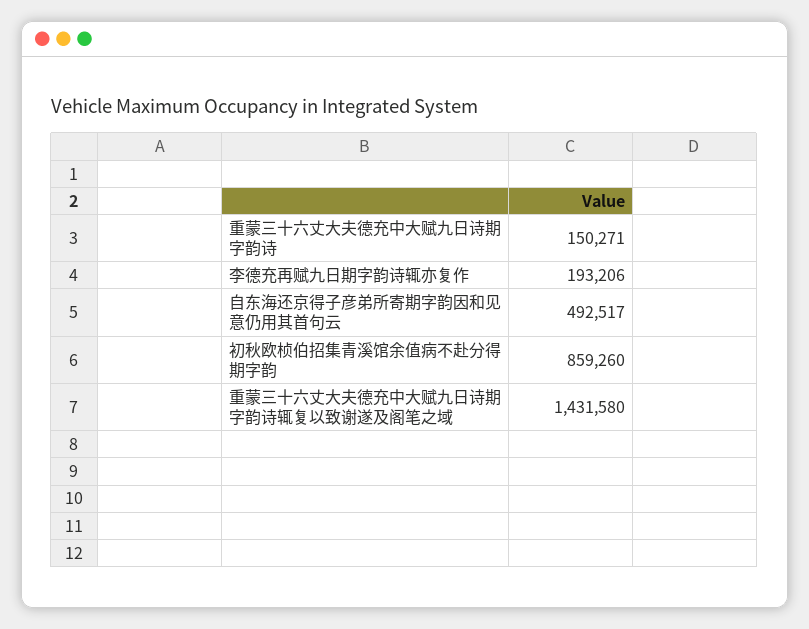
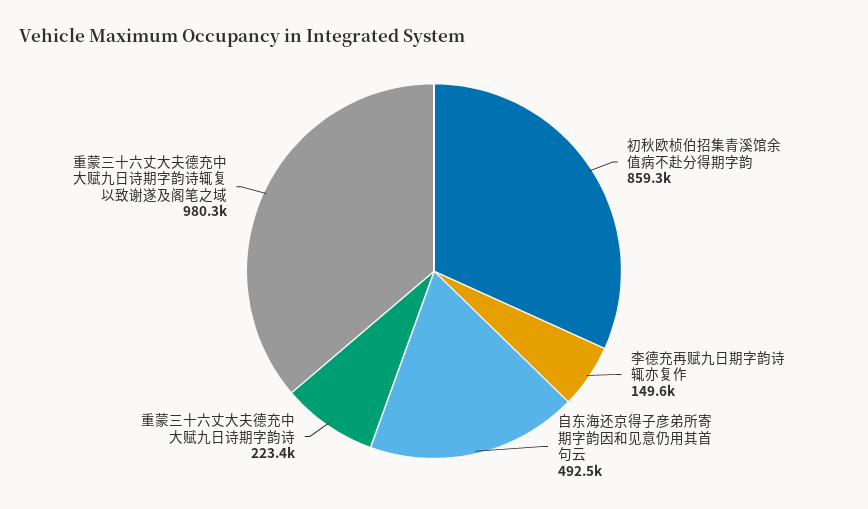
  {
-   "重蒙三十六丈大夫德充中大赋九日诗期字韵诗": 150271,
+   "重蒙三十六丈大夫德充中大赋九日诗期字韵诗": 223400,
-   "李德充再赋九日期字韵诗辄亦复作": 193206,
+   "李德充再赋九日期字韵诗辄亦复作": 149600,
    "自东海还京得子彦弟所寄期字韵因和见意仍用其首句云": 492517,
    "初秋欧桢伯招集青溪馆余值病不赴分得期字韵": 859260,
-   "重蒙三十六丈大夫德充中大赋九日诗期字韵诗辄复以致谢遂及阁笔之域": 1431580
+   "重蒙三十六丈大夫德充中大赋九日诗期字韵诗辄复以致谢遂及阁笔之域": 980300
  }

